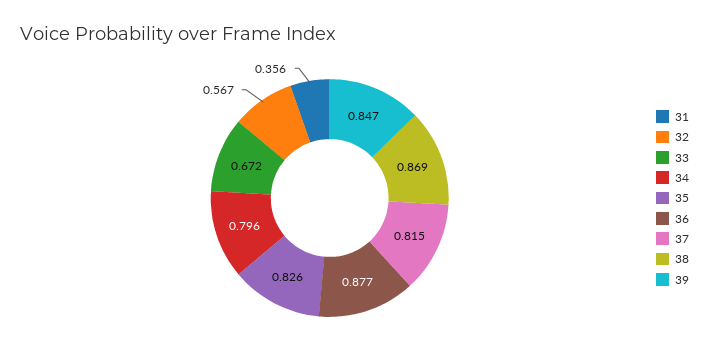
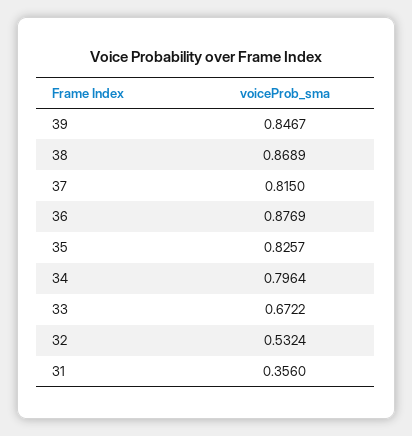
  {
    "31": 0.356,
-   "32": 0.567,
+   "32": 0.5324,
    "33": 0.6722,
    "34": 0.7964,
    "35": 0.8257,
    "36": 0.8769,
    "37": 0.815,
    "38": 0.8689,
    "39": 0.8467
  }

